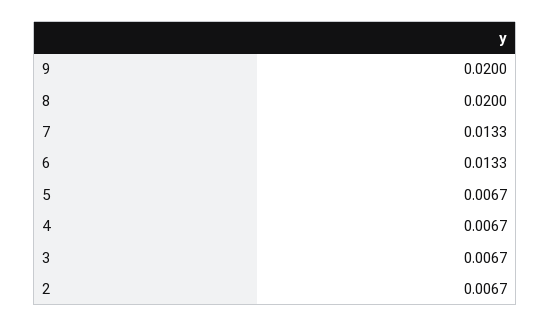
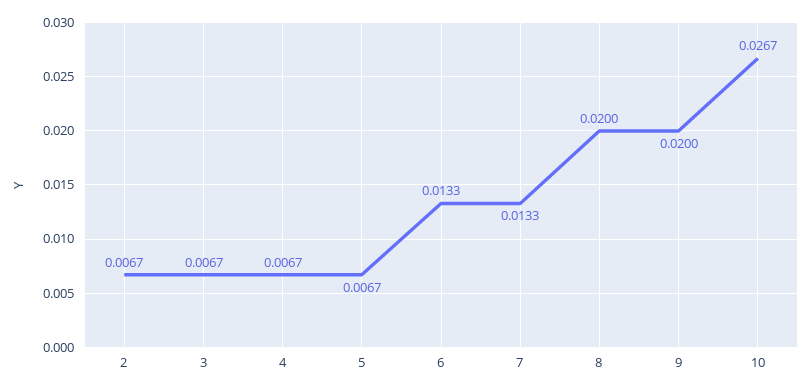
  {
    "9": 0.02,
    "8": 0.02,
    "7": 0.0133,
    "6": 0.0133,
    "5": 0.0067,
    "4": 0.0067,
    "3": 0.0067,
-   "2": 0.0067
+   "2": 0.0067,
+   "10": 0.0267
  }

